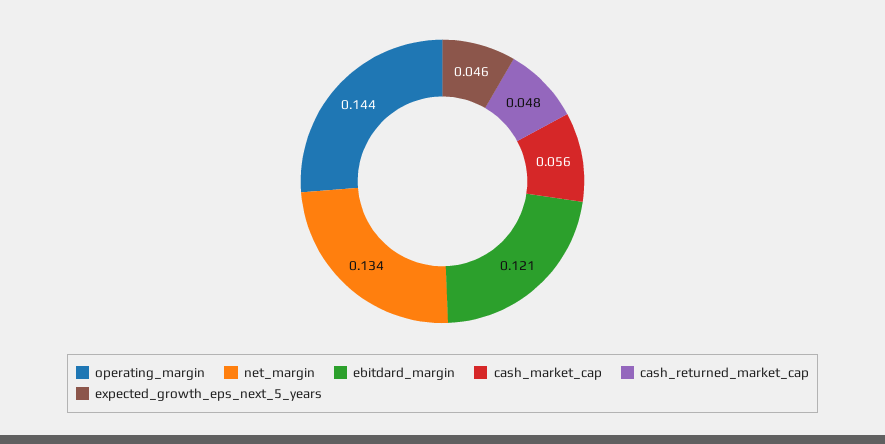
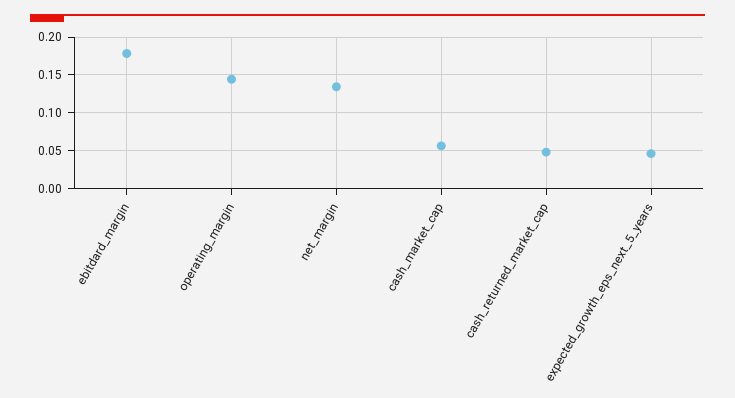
  {
    "operating_margin": 0.144,
    "net_margin": 0.134,
-   "ebitdard_margin": 0.121,
+   "ebitdard_margin": 0.18,
    "cash_market_cap": 0.056,
    "cash_returned_market_cap": 0.048,
    "expected_growth_eps_next_5_years": 0.046
  }

